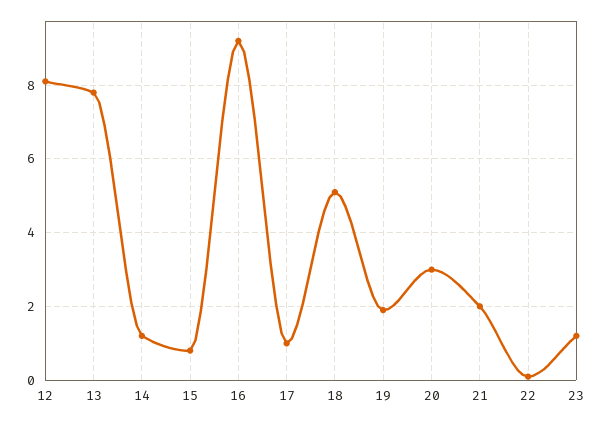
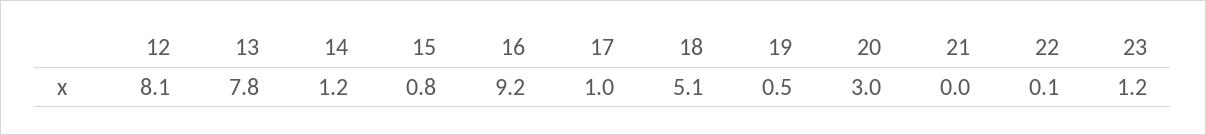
  {
    "12": 8.1,
    "13": 7.8,
    "14": 1.2,
    "15": 0.8,
    "16": 9.2,
    "17": 1,
    "18": 5.1,
-   "19": 2,
+   "19": 0.5,
    "20": 3,
-   "21": 2,
+   "21": 0,
    "22": 0.1,
    "23": 1.2
  }

